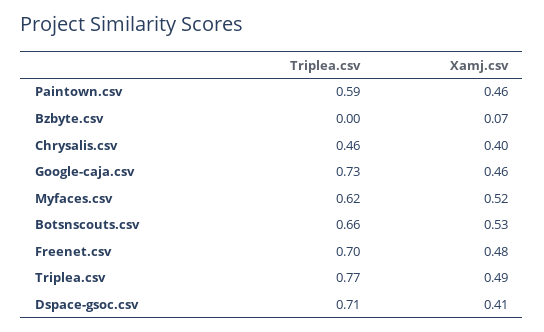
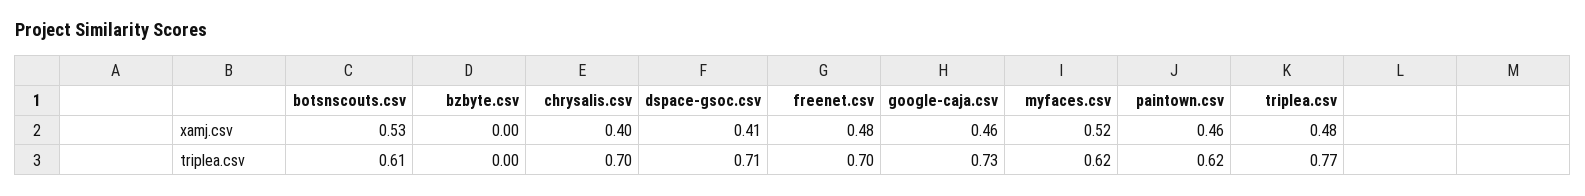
  {
    "Triplea.csv": {
-     "Paintown.csv": 0.59,
+     "Paintown.csv": 0.62,
      "Bzbyte.csv": 0,
-     "Chrysalis.csv": 0.46,
+     "Chrysalis.csv": 0.7,
      "Google-caja.csv": 0.73,
      "Myfaces.csv": 0.62,
-     "Botsnscouts.csv": 0.66,
+     "Botsnscouts.csv": 0.61,
      "Freenet.csv": 0.7,
      "Triplea.csv": 0.77,
      "Dspace-gsoc.csv": 0.71
    },
    "Xamj.csv": {
      "Paintown.csv": 0.46,
-     "Bzbyte.csv": 0.07,
+     "Bzbyte.csv": 0,
      "Chrysalis.csv": 0.4,
      "Google-caja.csv": 0.46,
      "Myfaces.csv": 0.52,
      "Botsnscouts.csv": 0.53,
      "Freenet.csv": 0.48,
-     "Triplea.csv": 0.49,
+     "Triplea.csv": 0.48,
      "Dspace-gsoc.csv": 0.41
    }
  }

